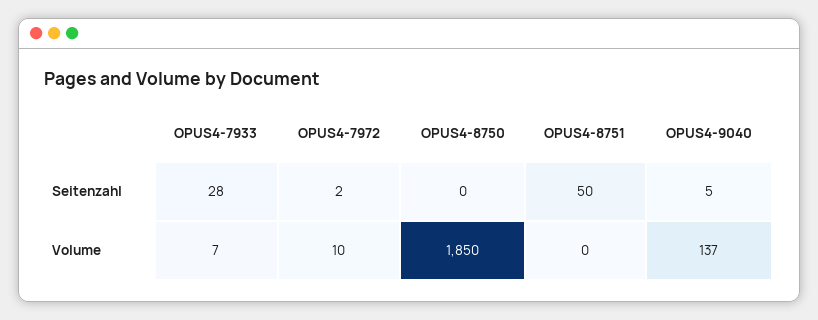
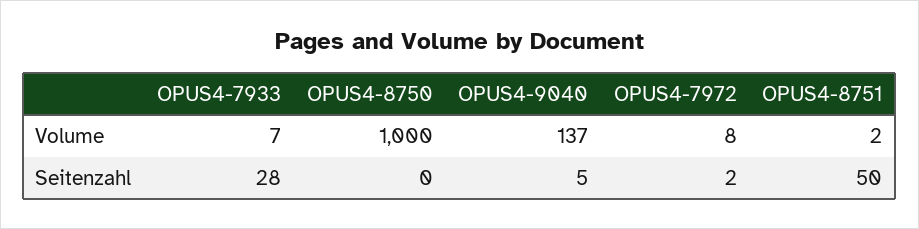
  {
    "OPUS4-7933": {
      "Seitenzahl": 28,
      "Volume": 7
    },
    "OPUS4-7972": {
      "Seitenzahl": 2,
-     "Volume": 10
+     "Volume": 8
    },
    "OPUS4-8750": {
      "Seitenzahl": 0,
-     "Volume": 1850
+     "Volume": 1000
    },
    "OPUS4-8751": {
      "Seitenzahl": 50,
-     "Volume": 0
+     "Volume": 2
    },
    "OPUS4-9040": {
      "Seitenzahl": 5,
      "Volume": 137
    }
  }

